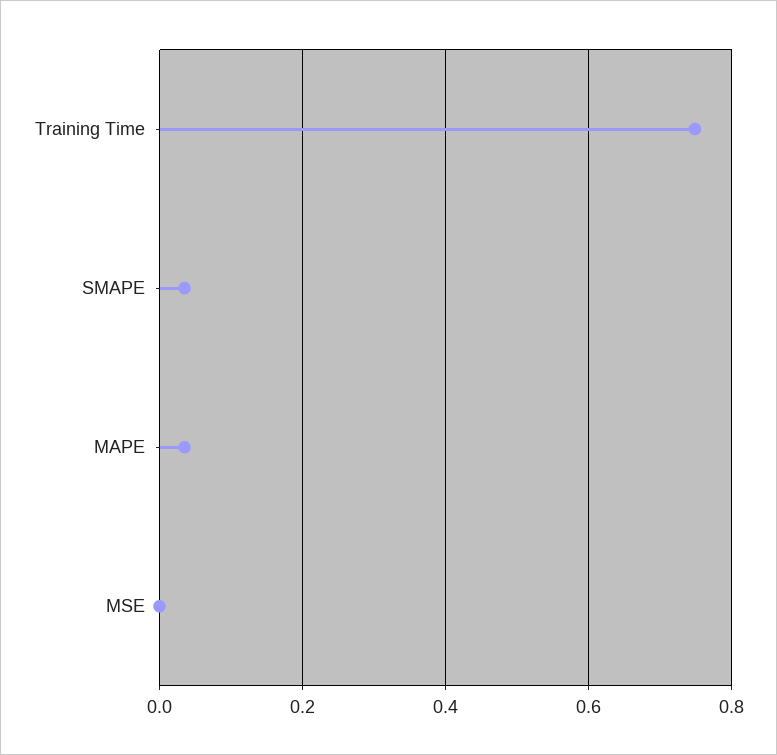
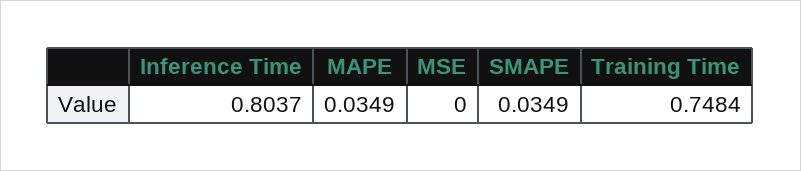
  {
    "Training Time": 0.7484,
    "SMAPE": 0.0349,
    "MAPE": 0.0349,
-   "MSE": 0
+   "MSE": 0,
+   "Inference Time": 0.8037
  }

